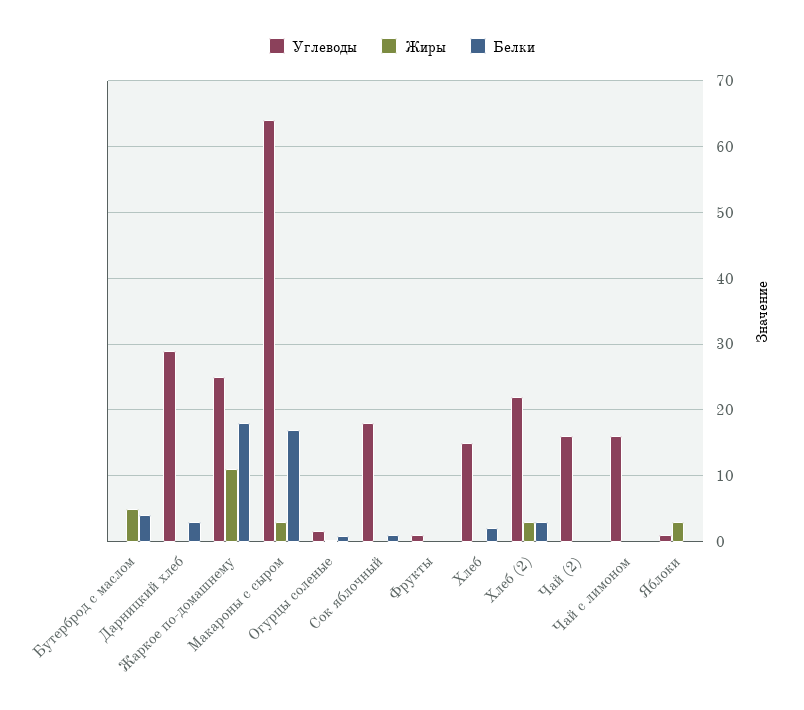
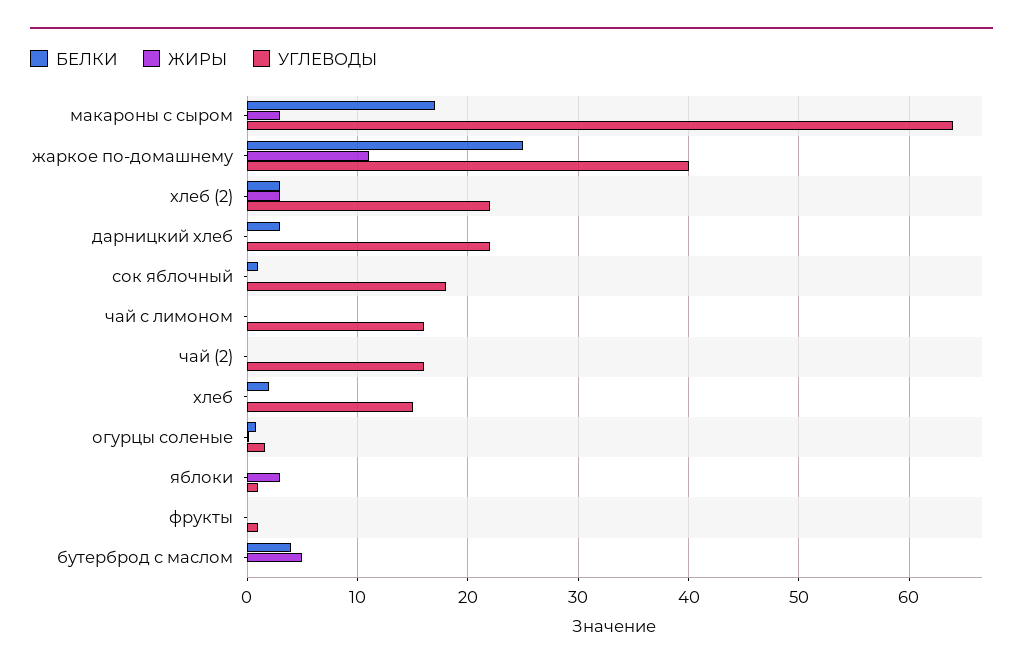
  {
    "Углеводы": {
      "Бутерброд с маслом": 0,
-     "Дарницкий хлеб": 29,
+     "Дарницкий хлеб": 22,
-     "Жаркое по-домашнему": 25,
+     "Жаркое по-домашнему": 40,
      "Макароны с сыром": 64,
      "Огурцы соленые": 2,
      "Сок яблочный": 18,
      "Фрукты": 1,
      "Хлеб": 15,
      "Хлеб (2)": 22,
      "Чай (2)": 16,
      "Чай с лимоном": 16,
      "Яблоки": 1
    },
    "Жиры": {
      "Бутерброд с маслом": 5,
      "Дарницкий хлеб": 0,
      "Жаркое по-домашнему": 11,
      "Макароны с сыром": 3,
      "Огурцы соленые": 0,
      "Сок яблочный": 0,
      "Фрукты": 0,
      "Хлеб": 0,
      "Хлеб (2)": 3,
      "Чай (2)": 0,
      "Чай с лимоном": 0,
      "Яблоки": 3
    },
    "Белки": {
      "Бутерброд с маслом": 4,
      "Дарницкий хлеб": 3,
-     "Жаркое по-домашнему": 18,
+     "Жаркое по-домашнему": 25,
      "Макароны с сыром": 17,
      "Огурцы соленые": 1,
      "Сок яблочный": 1,
      "Фрукты": 0,
      "Хлеб": 2,
      "Хлеб (2)": 3,
      "Чай (2)": 0,
      "Чай с лимоном": 0,
      "Яблоки": 0
    }
  }

